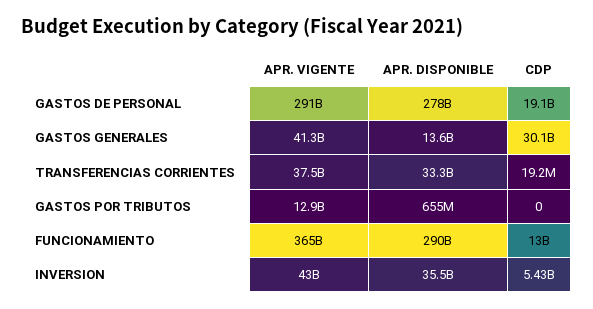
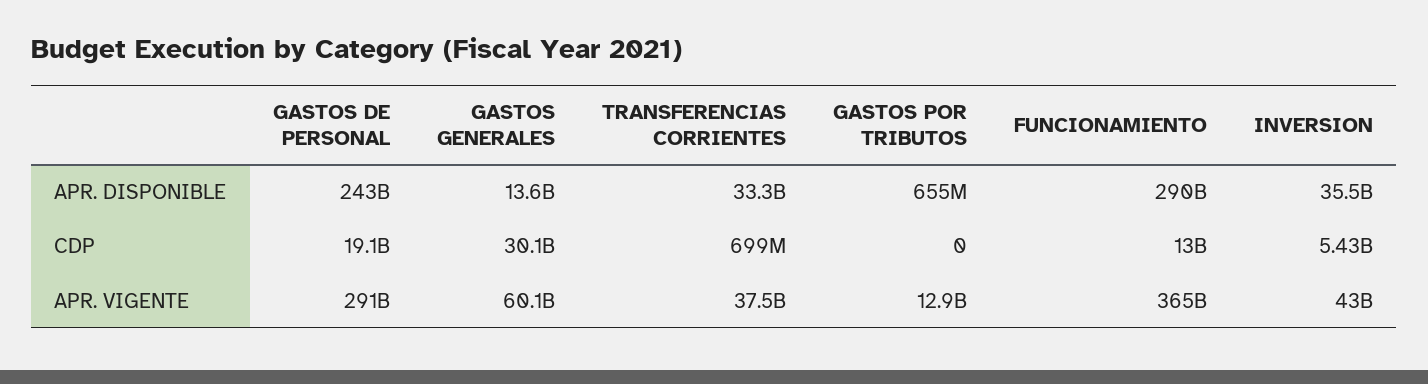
  {
    "APR. VIGENTE": {
      "GASTOS DE PERSONAL": 291000000000,
-     "GASTOS GENERALES": 41300000000,
+     "GASTOS GENERALES": 60100000000,
      "TRANSFERENCIAS CORRIENTES": 37500000000,
      "GASTOS POR TRIBUTOS": 12900000000,
      "FUNCIONAMIENTO": 365000000000,
      "INVERSION": 43000000000
    },
    "APR. DISPONIBLE": {
-     "GASTOS DE PERSONAL": 278000000000,
+     "GASTOS DE PERSONAL": 243000000000,
      "GASTOS GENERALES": 13600000000,
      "TRANSFERENCIAS CORRIENTES": 33300000000,
      "GASTOS POR TRIBUTOS": 655000000,
      "FUNCIONAMIENTO": 290000000000,
      "INVERSION": 35500000000
    },
    "CDP": {
      "GASTOS DE PERSONAL": 19100000000,
      "GASTOS GENERALES": 30100000000,
-     "TRANSFERENCIAS CORRIENTES": 19200000,
+     "TRANSFERENCIAS CORRIENTES": 699000000,
      "GASTOS POR TRIBUTOS": 0,
      "FUNCIONAMIENTO": 13000000000,
      "INVERSION": 5430000000
    }
  }

